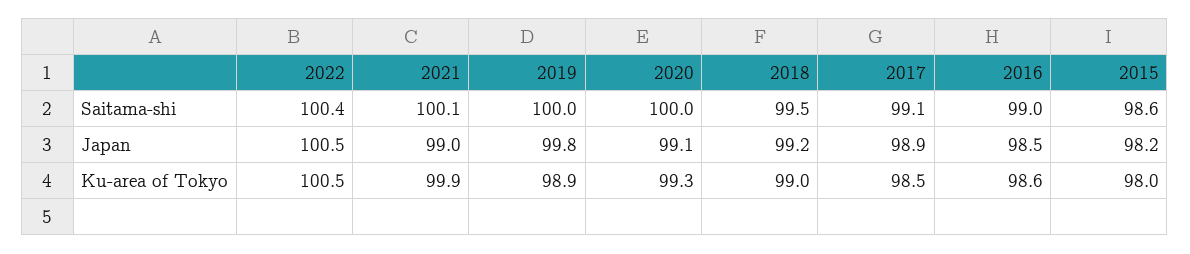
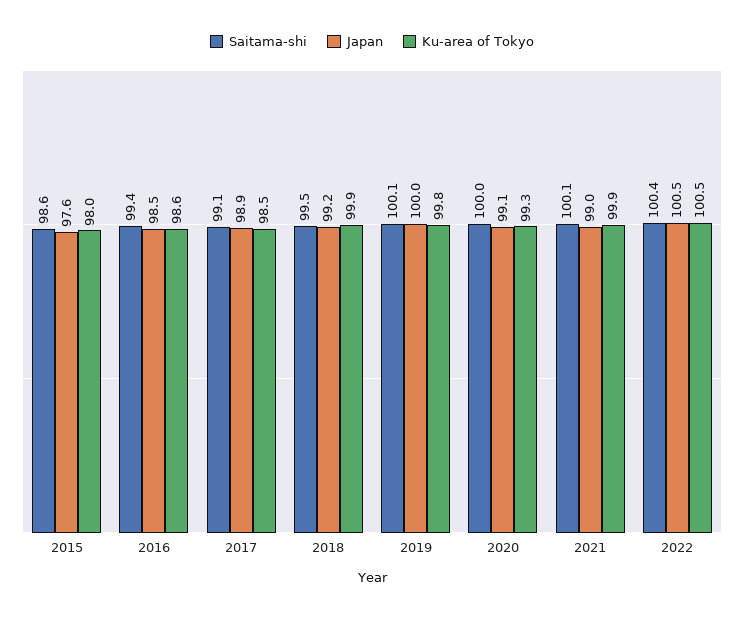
  {
    "Saitama-shi": {
      "2022": 100.4,
      "2021": 100.1,
-     "2019": 100,
+     "2019": 100.1,
      "2020": 100,
      "2018": 99.5,
      "2017": 99.1,
-     "2016": 99,
+     "2016": 99.4,
      "2015": 98.6
    },
    "Japan": {
      "2022": 100.5,
      "2021": 99,
-     "2019": 99.8,
+     "2019": 100,
      "2020": 99.1,
      "2018": 99.2,
      "2017": 98.9,
      "2016": 98.5,
-     "2015": 98.2
+     "2015": 97.6
    },
    "Ku-area of Tokyo": {
      "2022": 100.5,
      "2021": 99.9,
-     "2019": 98.9,
+     "2019": 99.8,
      "2020": 99.3,
-     "2018": 99,
+     "2018": 99.9,
      "2017": 98.5,
      "2016": 98.6,
      "2015": 98
    }
  }

